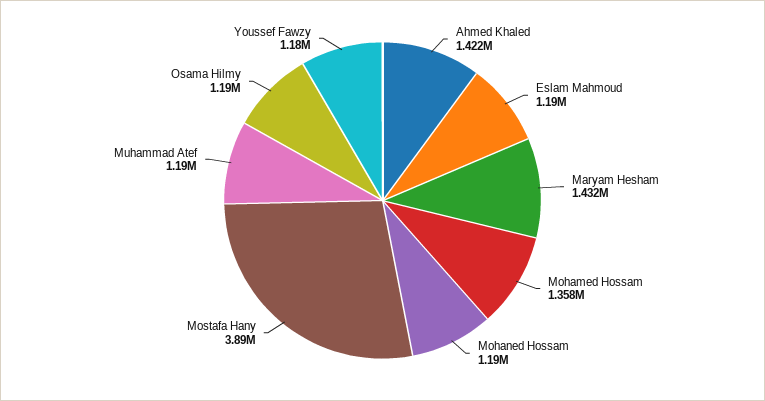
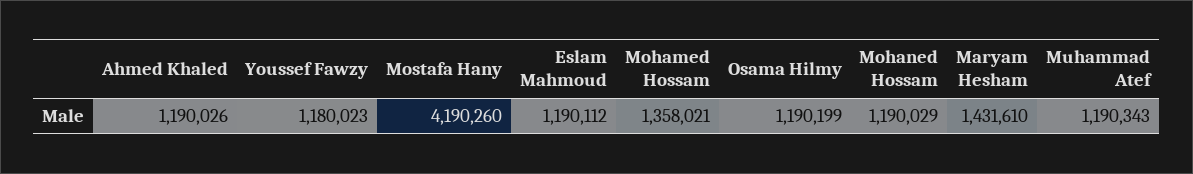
  {
-   "Ahmed Khaled": 1422000,
+   "Ahmed Khaled": 1190026,
    "Eslam Mahmoud": 1190112,
    "Maryam Hesham": 1431610,
    "Mohamed Hossam": 1358021,
    "Mohaned Hossam": 1190029,
-   "Mostafa Hany": 3890000,
+   "Mostafa Hany": 4190260,
    "Muhammad Atef": 1190343,
    "Osama Hilmy": 1190199,
    "Youssef Fawzy": 1180023
  }

